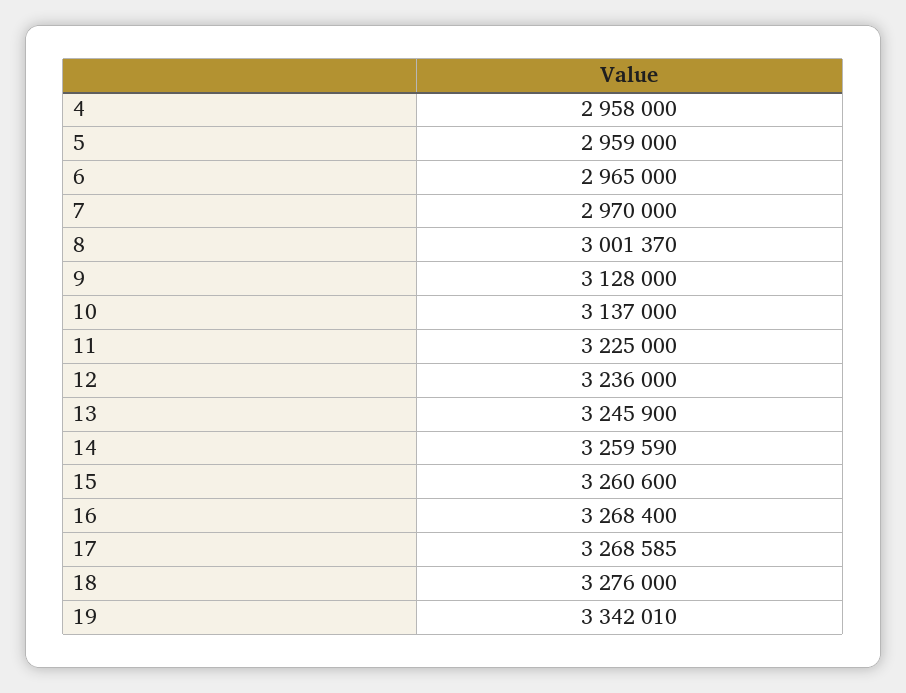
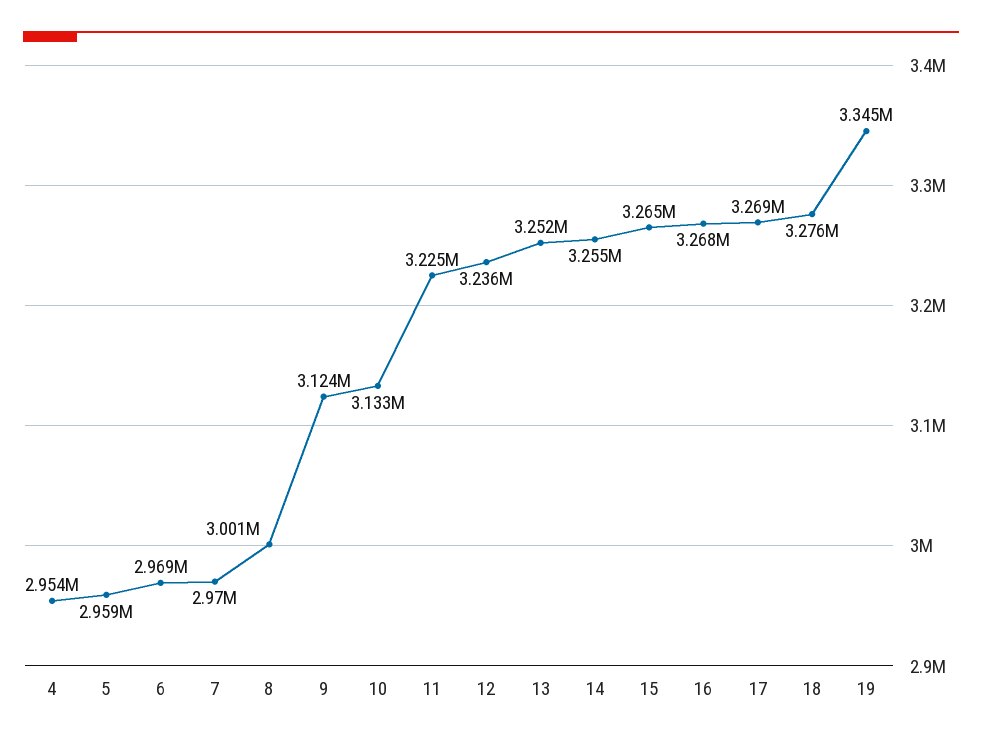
  {
-   "4": 2958000,
+   "4": 2954000,
    "5": 2959000,
-   "6": 2965000,
+   "6": 2969000,
    "7": 2970000,
    "8": 3001370,
-   "9": 3128000,
+   "9": 3124000,
-   "10": 3137000,
+   "10": 3133000,
    "11": 3225000,
    "12": 3236000,
-   "13": 3245900,
+   "13": 3252000,
-   "14": 3259590,
+   "14": 3255000,
-   "15": 3260600,
+   "15": 3265000,
    "16": 3268400,
    "17": 3268585,
    "18": 3276000,
-   "19": 3342010
+   "19": 3345000
  }

